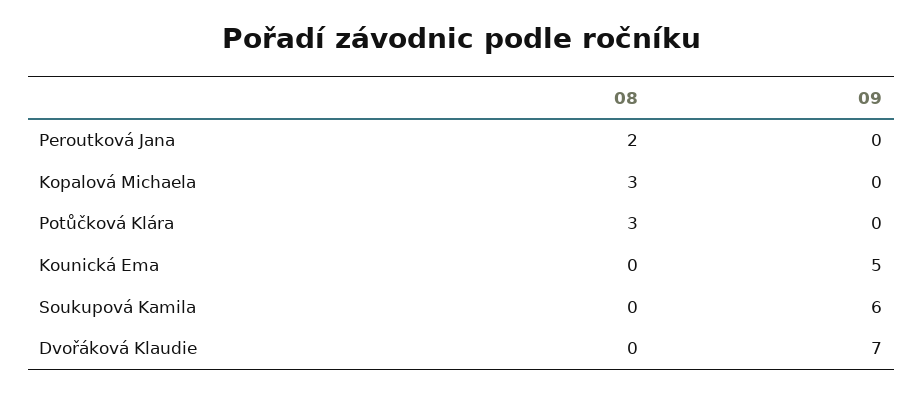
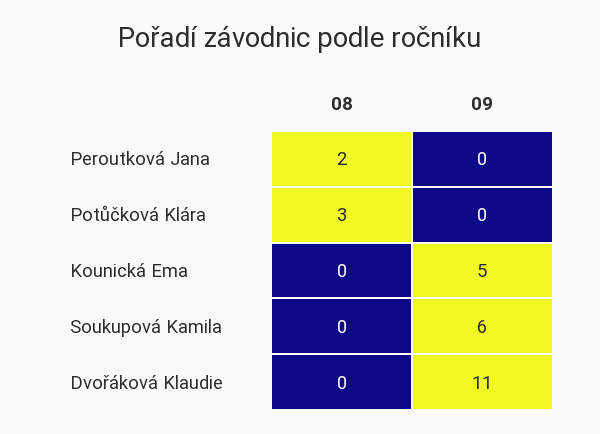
  {
    "08": {
      "Peroutková Jana": 2,
-     "Kopalová Michaela": 3,
      "Potůčková Klára": 3,
      "Kounická Ema": 0,
      "Soukupová Kamila": 0,
      "Dvořáková Klaudie": 0
    },
    "09": {
      "Peroutková Jana": 0,
-     "Kopalová Michaela": 0,
      "Potůčková Klára": 0,
      "Kounická Ema": 5,
      "Soukupová Kamila": 6,
-     "Dvořáková Klaudie": 7
+     "Dvořáková Klaudie": 11
    }
  }

